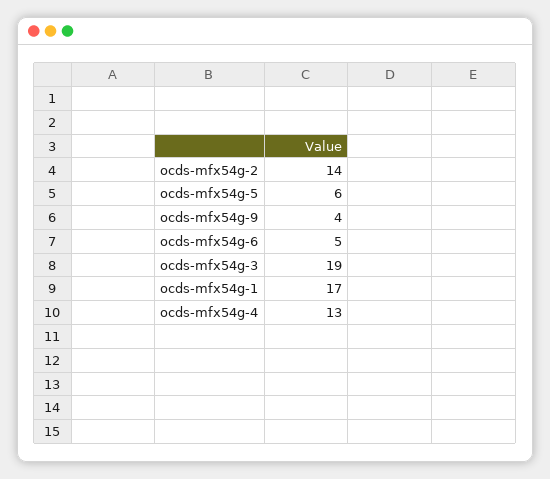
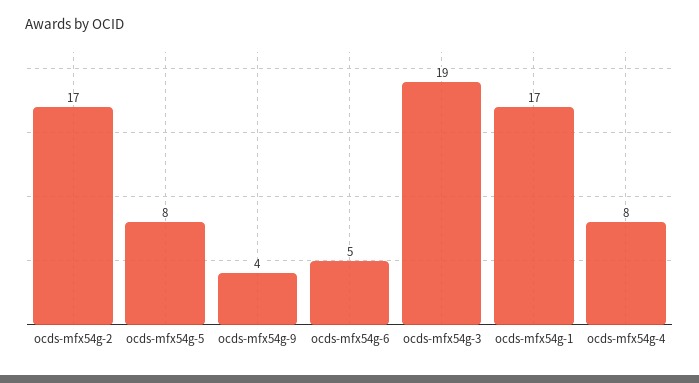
  {
-   "ocds-mfx54g-2": 14,
+   "ocds-mfx54g-2": 17,
-   "ocds-mfx54g-5": 6,
+   "ocds-mfx54g-5": 8,
    "ocds-mfx54g-9": 4,
    "ocds-mfx54g-6": 5,
    "ocds-mfx54g-3": 19,
    "ocds-mfx54g-1": 17,
-   "ocds-mfx54g-4": 13
+   "ocds-mfx54g-4": 8
  }

